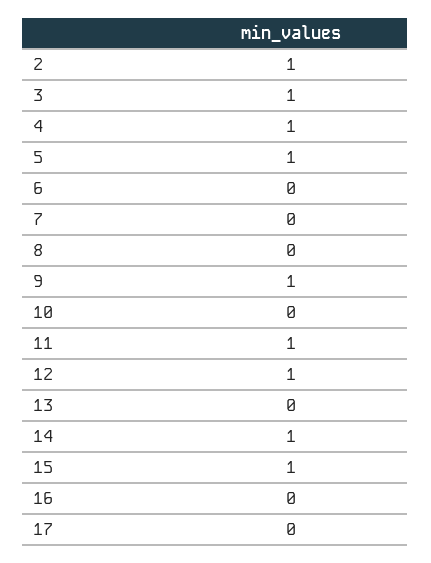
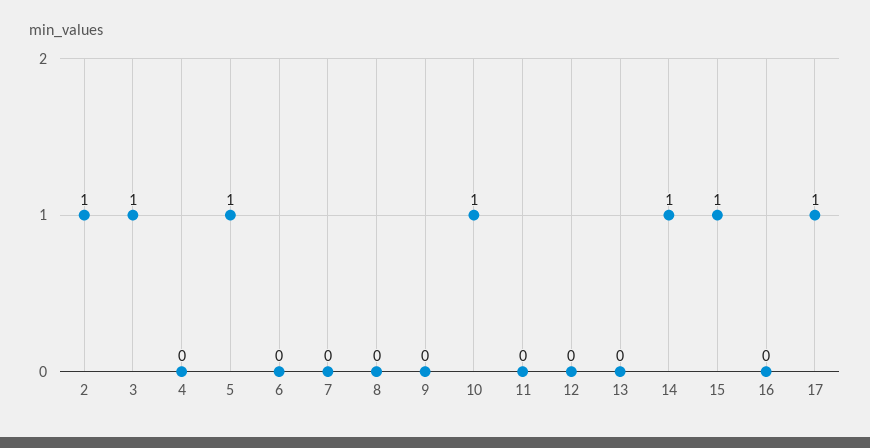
  {
    "2": 1,
    "3": 1,
-   "4": 1,
+   "4": 0,
    "5": 1,
    "6": 0,
    "7": 0,
    "8": 0,
-   "9": 1,
+   "9": 0,
-   "10": 0,
+   "10": 1,
-   "11": 1,
+   "11": 0,
-   "12": 1,
+   "12": 0,
    "13": 0,
    "14": 1,
    "15": 1,
    "16": 0,
-   "17": 0
+   "17": 1
  }

